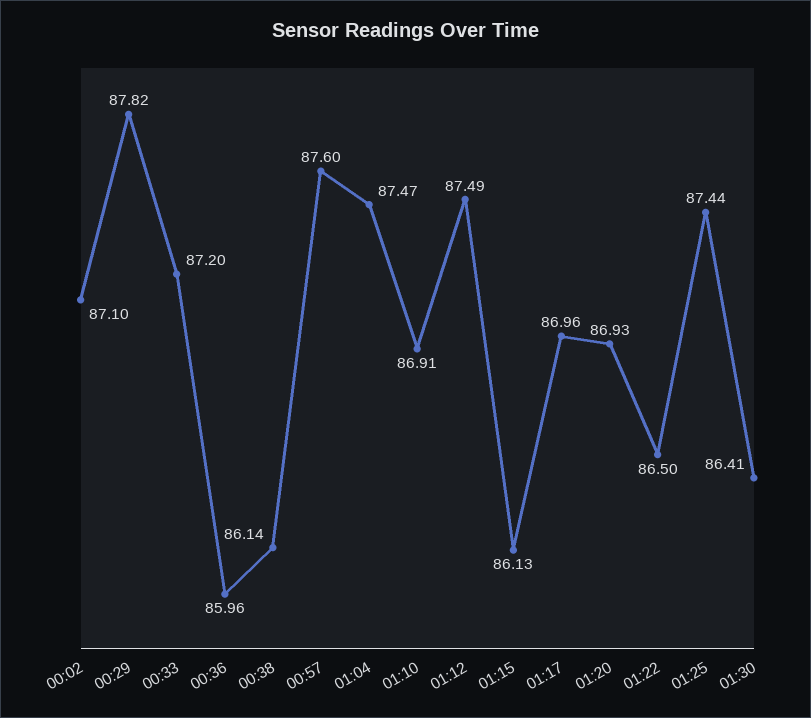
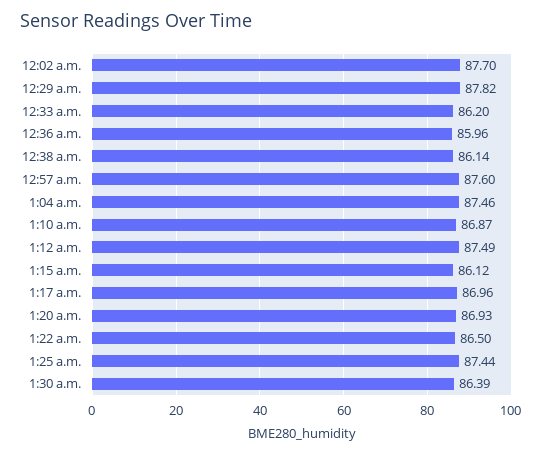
  {
-   "00:02": 87.1,
+   "00:02": 87.7,
    "00:29": 87.82,
-   "00:33": 87.2,
+   "00:33": 86.2,
    "00:36": 85.96,
    "00:38": 86.14,
    "00:57": 87.6,
-   "01:04": 87.47,
+   "01:04": 87.46,
-   "01:10": 86.91,
+   "01:10": 86.87,
    "01:12": 87.49,
-   "01:15": 86.13,
+   "01:15": 86.12,
    "01:17": 86.96,
    "01:20": 86.93,
    "01:22": 86.5,
    "01:25": 87.44,
-   "01:30": 86.41
+   "01:30": 86.39
  }

